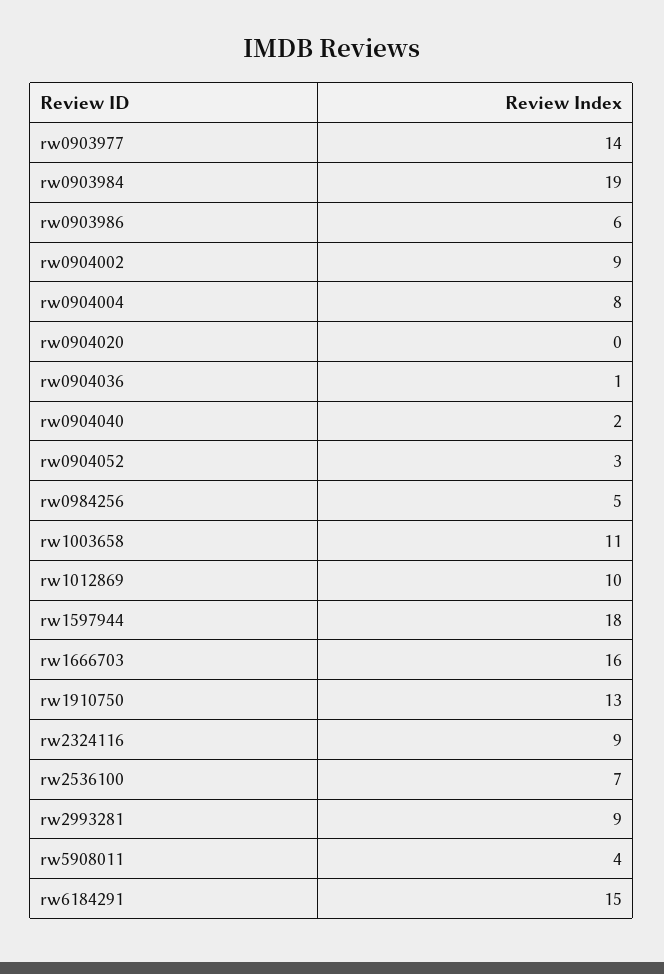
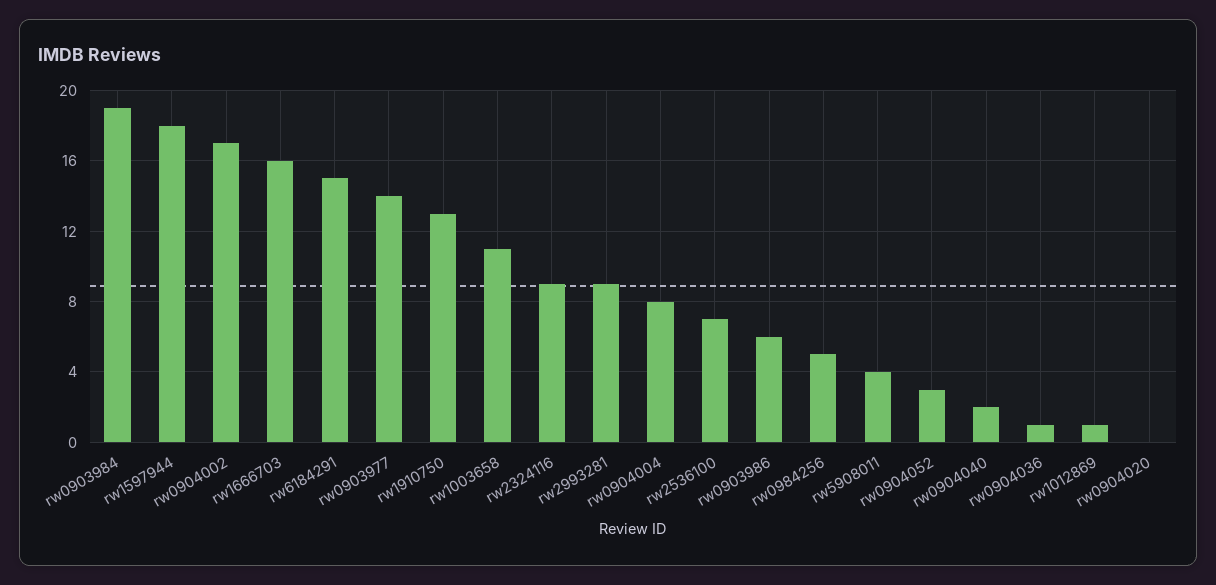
  {
    "rw0903977": 14,
    "rw0903984": 19,
    "rw0903986": 6,
-   "rw0904002": 9,
+   "rw0904002": 17,
    "rw0904004": 8,
    "rw0904020": 0,
    "rw0904036": 1,
    "rw0904040": 2,
    "rw0904052": 3,
    "rw0984256": 5,
    "rw1003658": 11,
-   "rw1012869": 10,
+   "rw1012869": 1,
    "rw1597944": 18,
    "rw1666703": 16,
    "rw1910750": 13,
    "rw2324116": 9,
    "rw2536100": 7,
    "rw2993281": 9,
    "rw5908011": 4,
    "rw6184291": 15
  }

